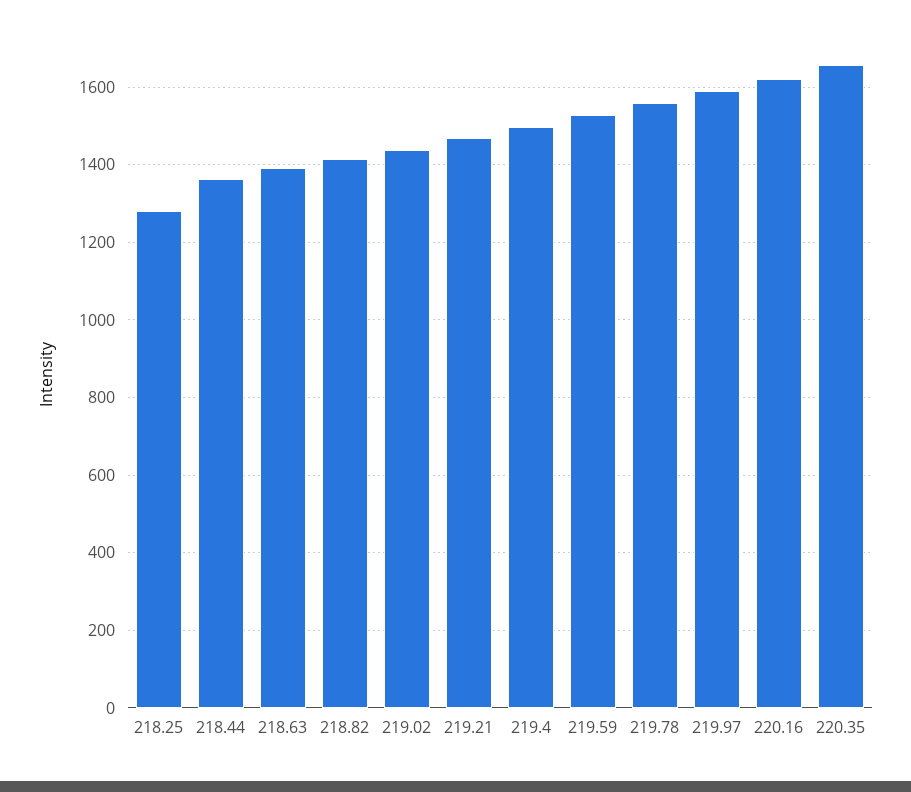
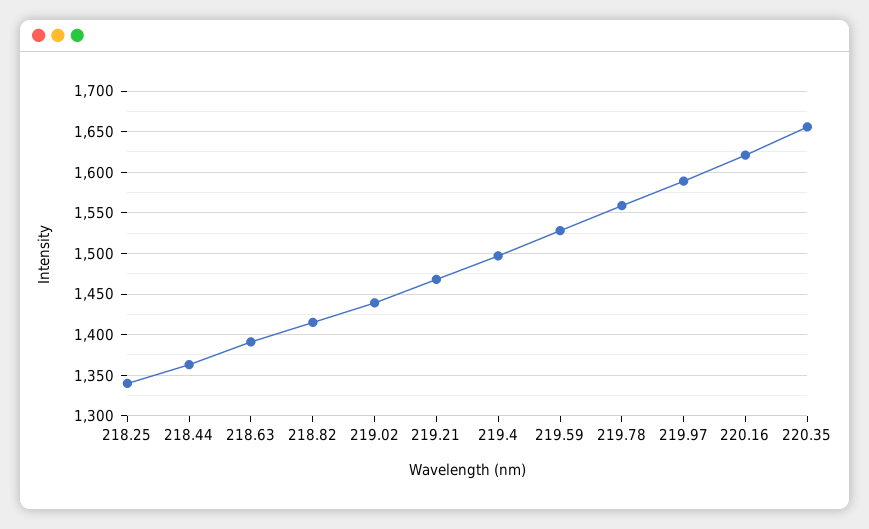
  {
-   "218.25": 1280,
+   "218.25": 1340,
    "218.44": 1360,
    "218.63": 1390,
    "218.82": 1420,
    "219.02": 1440,
    "219.21": 1470,
    "219.4": 1500,
    "219.59": 1530,
    "219.78": 1560,
    "219.97": 1590,
    "220.16": 1620,
    "220.35": 1660
  }

